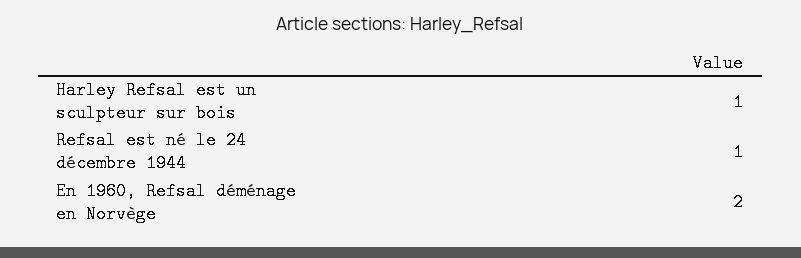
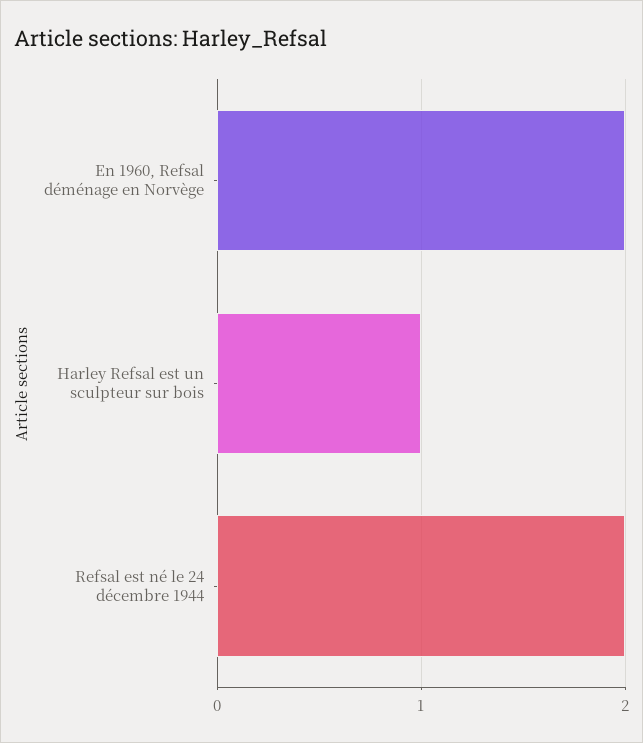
  {
    "Harley Refsal est un sculpteur sur bois": 1,
-   "Refsal est né le 24 décembre 1944": 1,
+   "Refsal est né le 24 décembre 1944": 2,
    "En 1960, Refsal déménage en Norvège": 2
  }

